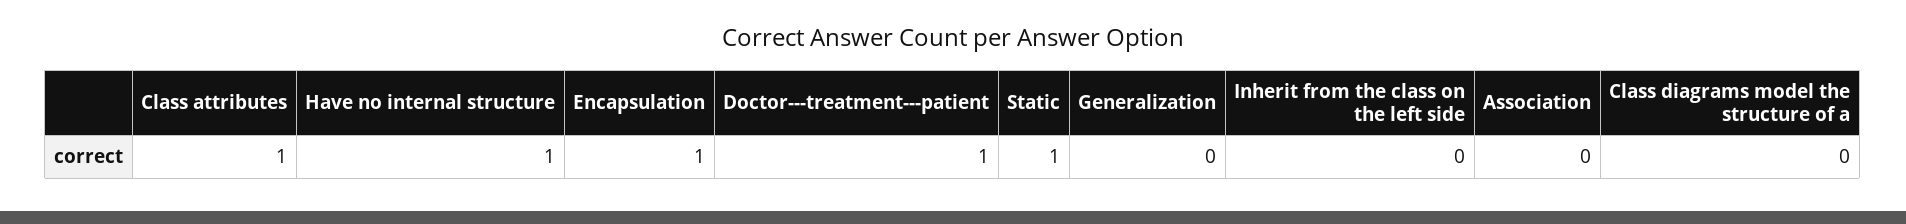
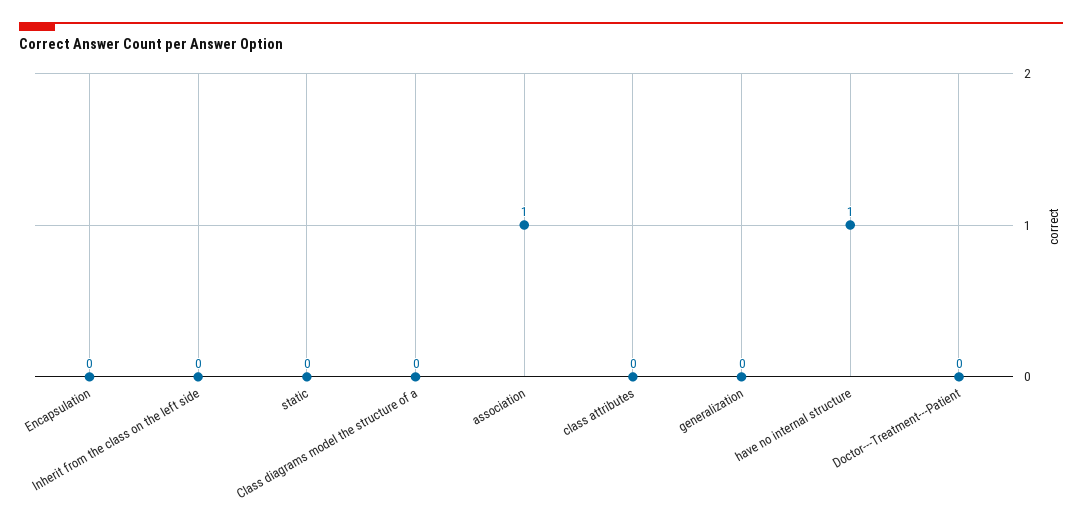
  {
-   "Class attributes": 1,
+   "Class attributes": 0,
    "Have no internal structure": 1,
-   "Encapsulation": 1,
+   "Encapsulation": 0,
-   "Doctor---treatment---patient": 1,
+   "Doctor---treatment---patient": 0,
-   "Static": 1,
+   "Static": 0,
    "Generalization": 0,
    "Inherit from the class on the left side": 0,
-   "Association": 0,
+   "Association": 1,
    "Class diagrams model the structure of a": 0
  }

